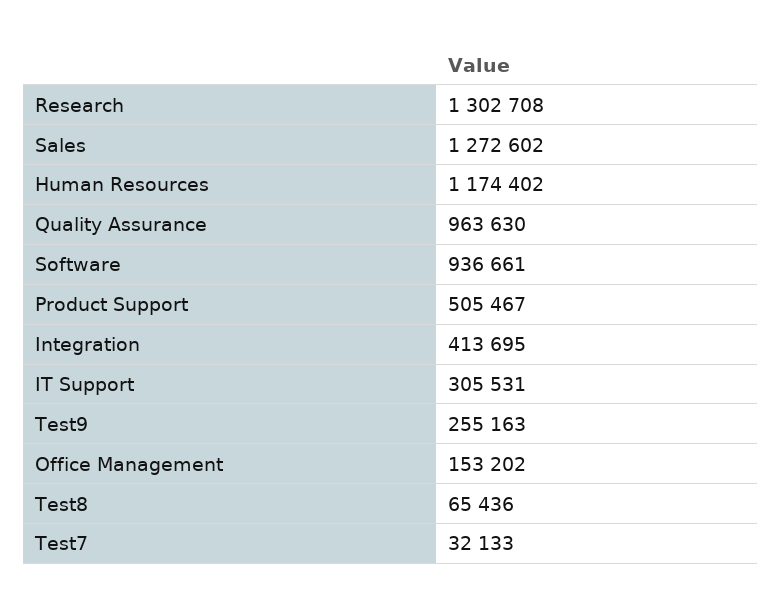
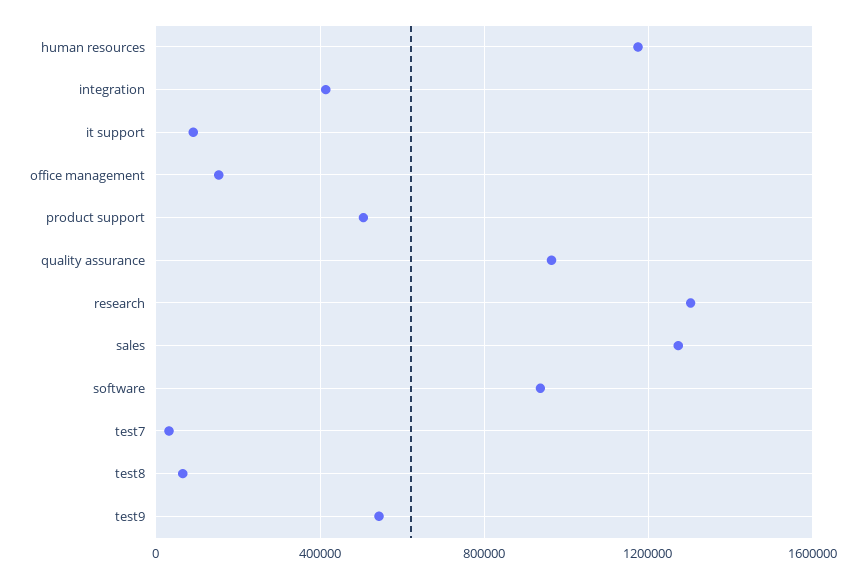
  {
    "Research": 1302708,
    "Sales": 1272602,
    "Human Resources": 1174402,
    "Quality Assurance": 963630,
    "Software": 936661,
    "Product Support": 505467,
    "Integration": 413695,
-   "IT Support": 305531,
+   "IT Support": 100000,
-   "Test9": 255163,
+   "Test9": 550000,
    "Office Management": 153202,
    "Test8": 65436,
    "Test7": 32133
  }

